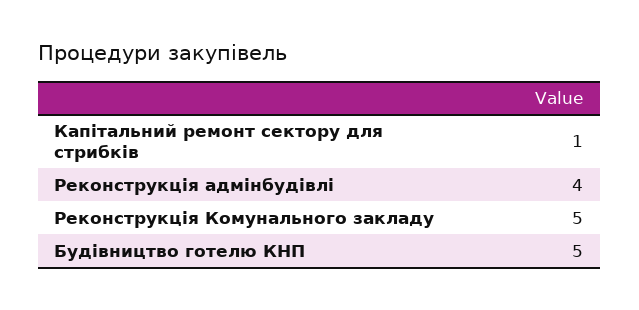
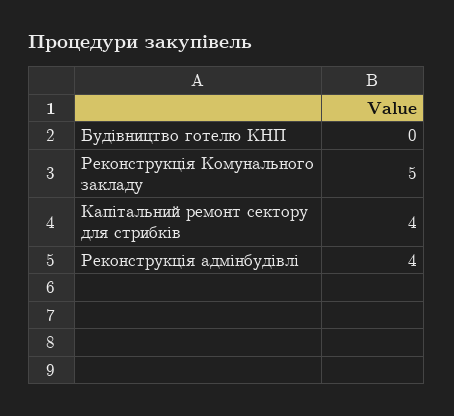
  {
-   "Капітальний ремонт сектору для стрибків": 1,
+   "Капітальний ремонт сектору для стрибків": 4,
    "Реконструкція адмінбудівлі": 4,
    "Реконструкція Комунального закладу": 5,
-   "Будівництво готелю КНП": 5
+   "Будівництво готелю КНП": 0
  }

